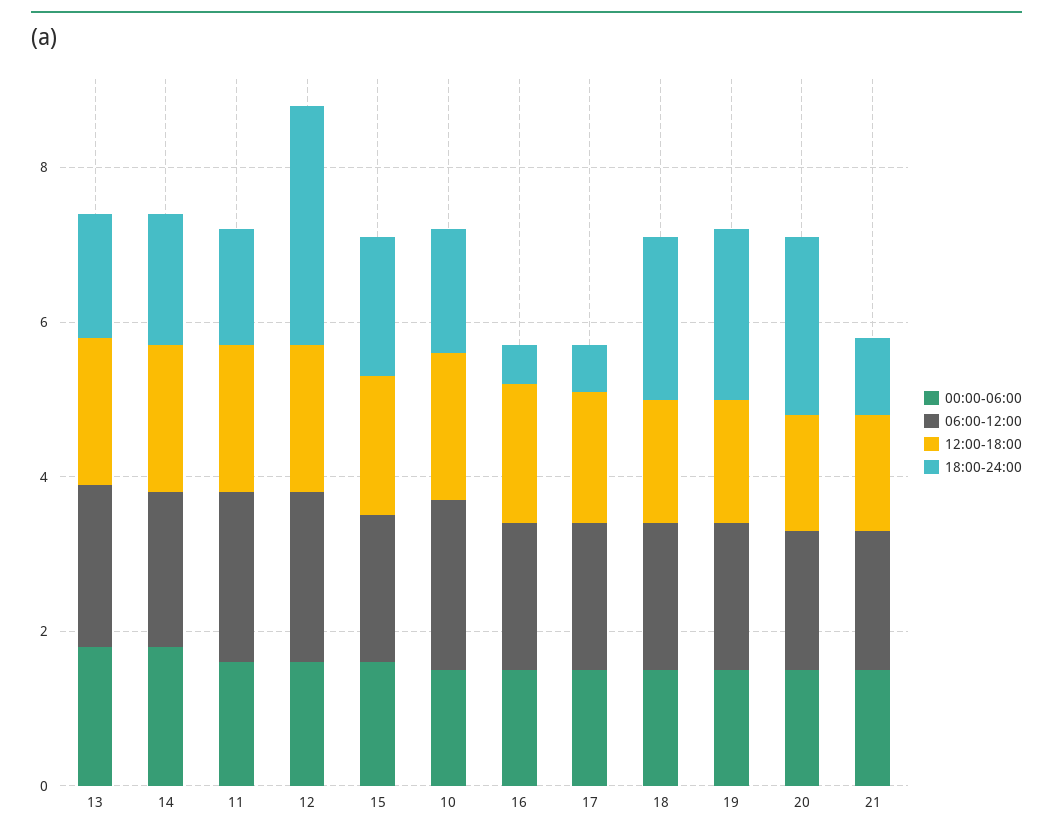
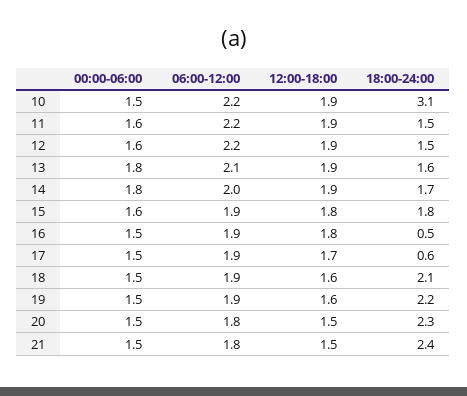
  {
    "00:00-06:00": {
      "13": 1.8,
      "14": 1.8,
      "11": 1.6,
      "12": 1.6,
      "15": 1.6,
      "10": 1.5,
      "16": 1.5,
      "17": 1.5,
      "18": 1.5,
      "19": 1.5,
      "20": 1.5,
      "21": 1.5
    },
    "06:00-12:00": {
      "13": 2.1,
      "14": 2,
      "11": 2.2,
      "12": 2.2,
      "15": 1.9,
      "10": 2.2,
      "16": 1.9,
      "17": 1.9,
      "18": 1.9,
      "19": 1.9,
      "20": 1.8,
      "21": 1.8
    },
    "12:00-18:00": {
      "13": 1.9,
      "14": 1.9,
      "11": 1.9,
      "12": 1.9,
      "15": 1.8,
      "10": 1.9,
      "16": 1.8,
      "17": 1.7,
      "18": 1.6,
      "19": 1.6,
      "20": 1.5,
      "21": 1.5
    },
    "18:00-24:00": {
      "13": 1.6,
      "14": 1.7,
      "11": 1.5,
-     "12": 3,
+     "12": 1.5,
      "15": 1.8,
-     "10": 1.5,
+     "10": 3.1,
      "16": 0.5,
      "17": 0.6,
      "18": 2.1,
      "19": 2.2,
      "20": 2.3,
-     "21": 1
+     "21": 2.4
    }
  }

